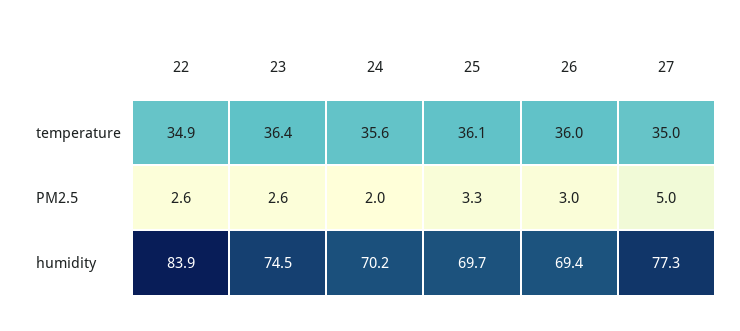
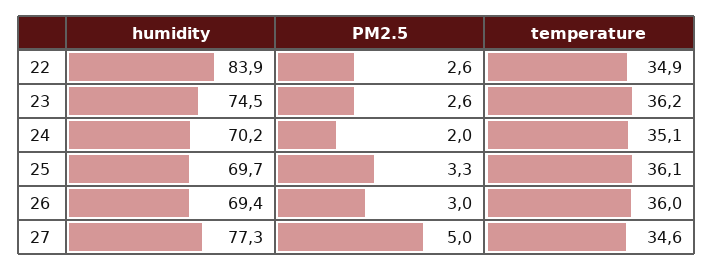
  {
    "22": {
      "temperature": 34.9,
      "PM2.5": 2.6,
      "humidity": 83.9
    },
    "23": {
-     "temperature": 36.4,
+     "temperature": 36.2,
      "PM2.5": 2.6,
      "humidity": 74.5
    },
    "24": {
-     "temperature": 35.6,
+     "temperature": 35.1,
      "PM2.5": 2,
      "humidity": 70.2
    },
    "25": {
      "temperature": 36.1,
      "PM2.5": 3.3,
      "humidity": 69.7
    },
    "26": {
      "temperature": 36,
      "PM2.5": 3,
      "humidity": 69.4
    },
    "27": {
-     "temperature": 35,
+     "temperature": 34.6,
      "PM2.5": 5,
      "humidity": 77.3
    }
  }

